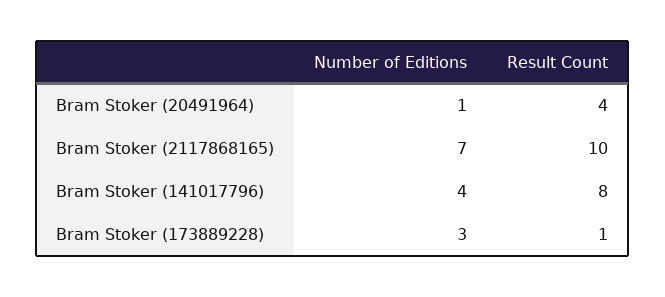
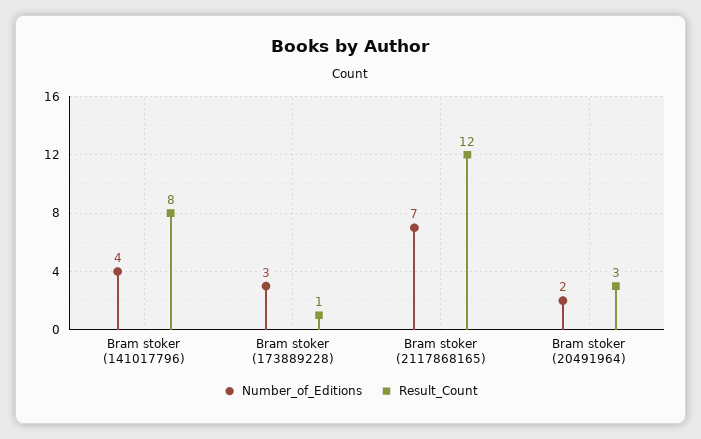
  {
    "Number of Editions": {
-     "Bram Stoker (20491964)": 1,
+     "Bram Stoker (20491964)": 2,
      "Bram Stoker (2117868165)": 7,
      "Bram Stoker (141017796)": 4,
      "Bram Stoker (173889228)": 3
    },
    "Result Count": {
-     "Bram Stoker (20491964)": 4,
+     "Bram Stoker (20491964)": 3,
-     "Bram Stoker (2117868165)": 10,
+     "Bram Stoker (2117868165)": 12,
      "Bram Stoker (141017796)": 8,
      "Bram Stoker (173889228)": 1
    }
  }

